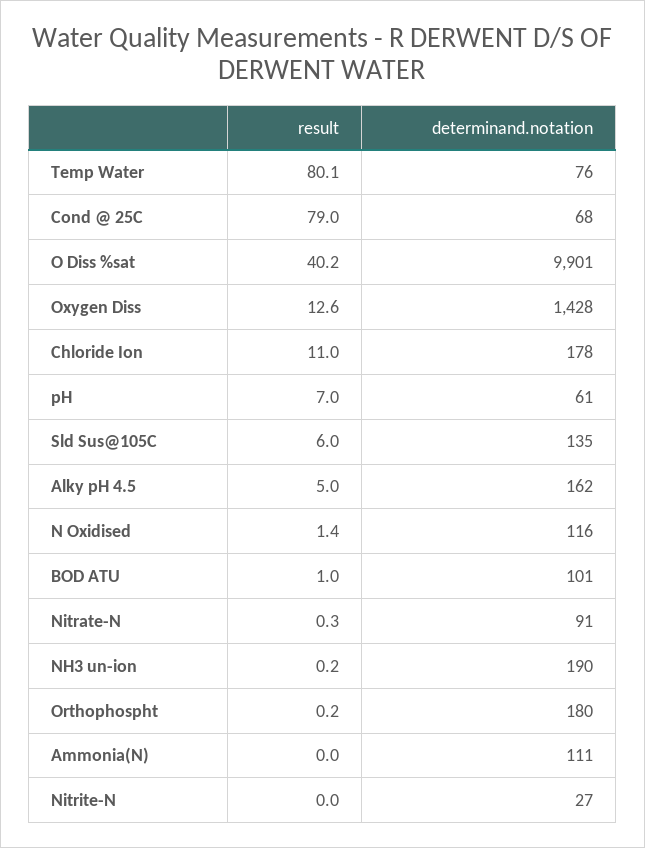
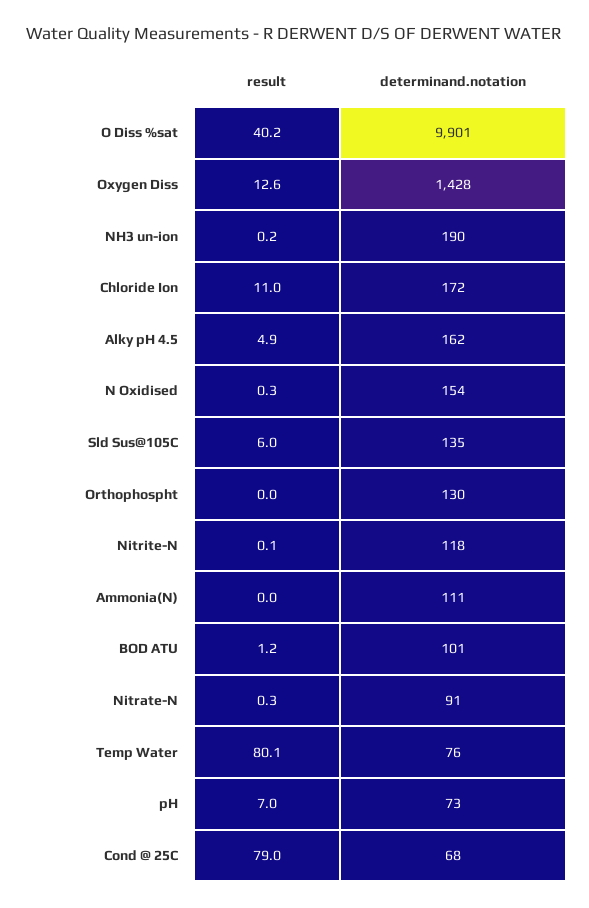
  {
    "result": {
      "Temp Water": 80.1,
      "Cond @ 25C": 79,
      "O Diss %sat": 40.2,
      "Oxygen Diss": 12.6,
      "Chloride Ion": 11,
      "pH": 7,
      "Sld Sus@105C": 6,
-     "Alky pH 4.5": 5,
+     "Alky pH 4.5": 4.9,
-     "N Oxidised": 1.4,
+     "N Oxidised": 0.3,
-     "BOD ATU": 1,
+     "BOD ATU": 1.2,
      "Nitrate-N": 0.3,
      "NH3 un-ion": 0.2,
-     "Orthophospht": 0.2,
+     "Orthophospht": 0,
      "Ammonia(N)": 0,
-     "Nitrite-N": 0
+     "Nitrite-N": 0.1
    },
    "determinand.notation": {
      "Temp Water": 76,
      "Cond @ 25C": 68,
      "O Diss %sat": 9901,
      "Oxygen Diss": 1428,
-     "Chloride Ion": 178,
+     "Chloride Ion": 172,
-     "pH": 61,
+     "pH": 73,
      "Sld Sus@105C": 135,
      "Alky pH 4.5": 162,
-     "N Oxidised": 116,
+     "N Oxidised": 154,
      "BOD ATU": 101,
      "Nitrate-N": 91,
      "NH3 un-ion": 190,
-     "Orthophospht": 180,
+     "Orthophospht": 130,
      "Ammonia(N)": 111,
-     "Nitrite-N": 27
+     "Nitrite-N": 118
    }
  }

